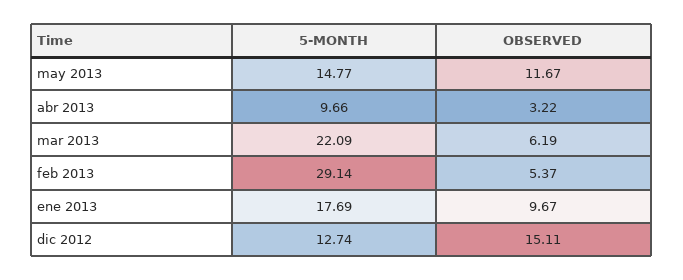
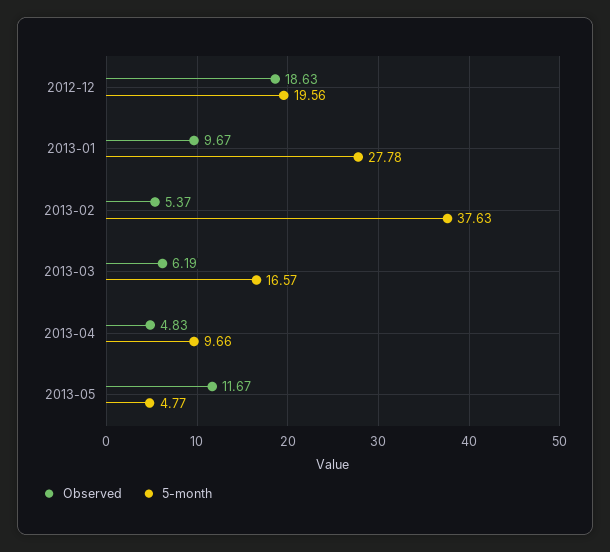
  {
    "5-MONTH": {
-     "may 2013": 14.77,
+     "may 2013": 4.77,
      "abr 2013": 9.66,
-     "mar 2013": 22.09,
+     "mar 2013": 16.57,
-     "feb 2013": 29.14,
+     "feb 2013": 37.63,
-     "ene 2013": 17.69,
+     "ene 2013": 27.78,
-     "dic 2012": 12.74
+     "dic 2012": 19.56
    },
    "OBSERVED": {
      "may 2013": 11.67,
-     "abr 2013": 3.22,
+     "abr 2013": 4.83,
      "mar 2013": 6.19,
      "feb 2013": 5.37,
      "ene 2013": 9.67,
-     "dic 2012": 15.11
+     "dic 2012": 18.63
    }
  }

